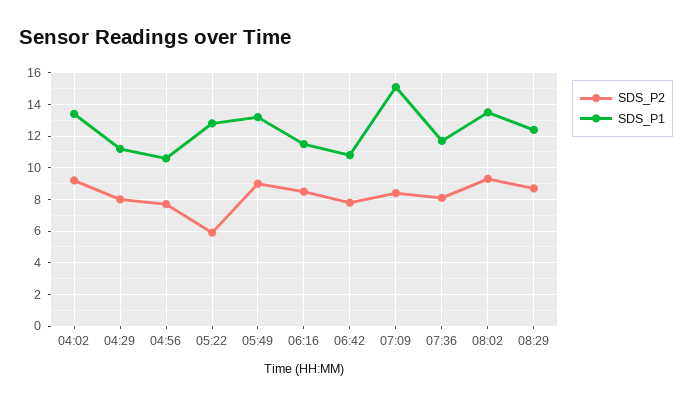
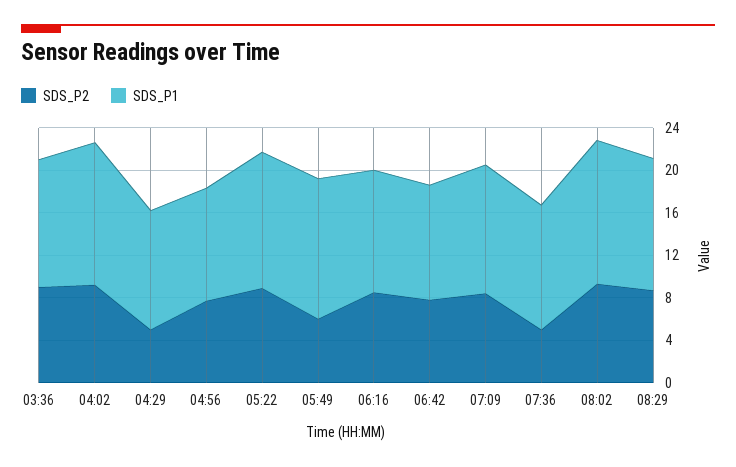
  {
    "SDS_P2": {
      "04:02": 9,
-     "04:29": 8,
+     "04:29": 5,
      "04:56": 7.5,
-     "05:22": 6,
+     "05:22": 9,
-     "05:49": 9,
+     "05:49": 6,
      "06:16": 8.5,
      "06:42": 8,
      "07:09": 8.5,
-     "07:36": 8,
+     "07:36": 5,
      "08:02": 9.5,
-     "08:29": 8.5
+     "08:29": 8.5,
+     "03:36": 9
    },
    "SDS_P1": {
      "04:02": 13.5,
      "04:29": 11,
      "04:56": 10.5,
      "05:22": 13,
      "05:49": 13,
      "06:16": 11.5,
      "06:42": 11,
-     "07:09": 15,
+     "07:09": 12,
      "07:36": 11.5,
      "08:02": 13.5,
-     "08:29": 12.5
+     "08:29": 12.5,
+     "03:36": 12
    }
  }

